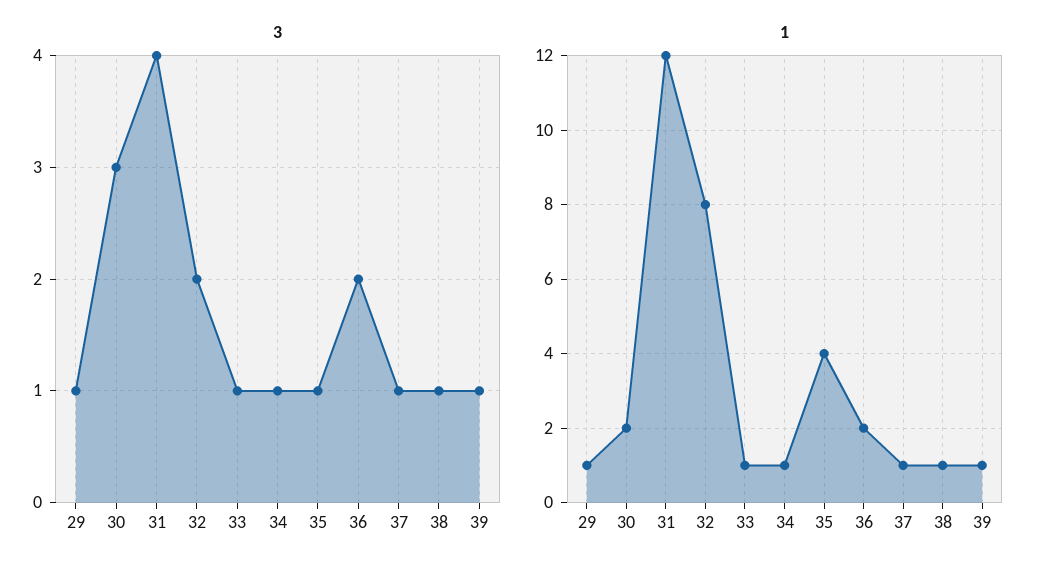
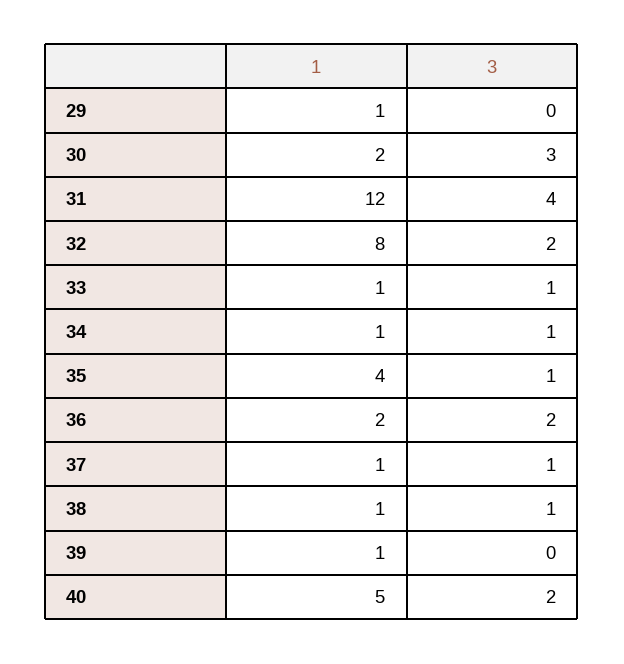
  {
    "3": {
-     "29": 1,
+     "29": 0,
      "30": 3,
      "31": 4,
      "32": 2,
      "33": 1,
      "34": 1,
      "35": 1,
      "36": 2,
      "37": 1,
      "38": 1,
-     "39": 1
+     "39": 0,
+     "40": 2
    },
    "1": {
      "29": 1,
      "30": 2,
      "31": 12,
      "32": 8,
      "33": 1,
      "34": 1,
      "35": 4,
      "36": 2,
      "37": 1,
      "38": 1,
-     "39": 1
+     "39": 1,
+     "40": 5
    }
  }

